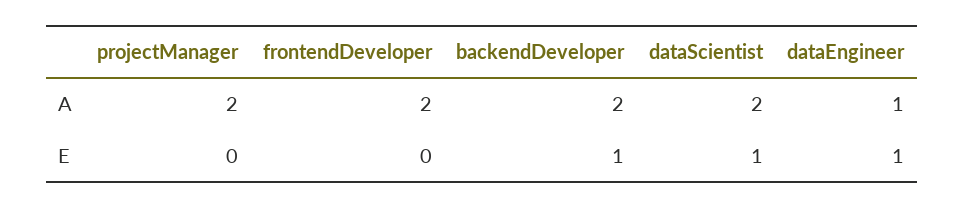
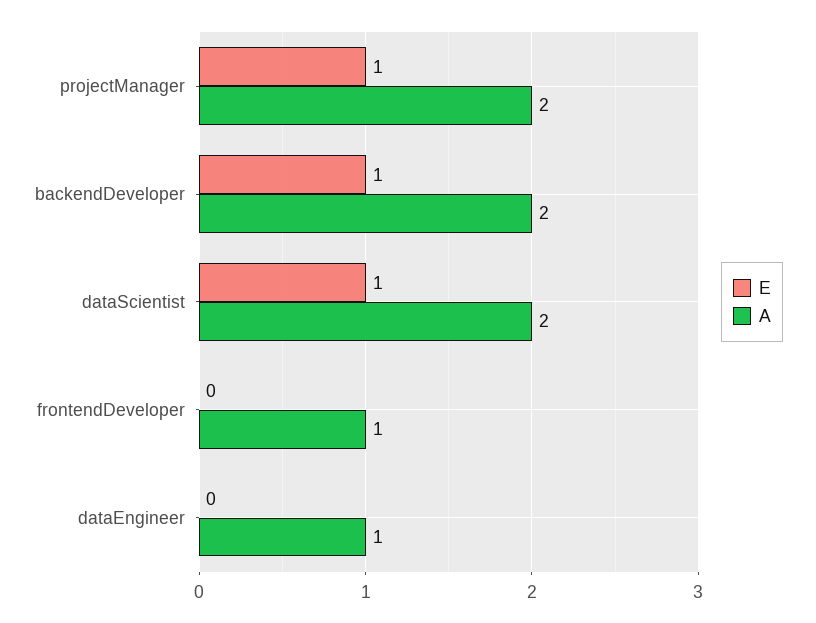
  {
    "A": {
      "projectManager": 2,
-     "frontendDeveloper": 2,
+     "frontendDeveloper": 1,
      "backendDeveloper": 2,
      "dataScientist": 2,
      "dataEngineer": 1
    },
    "E": {
-     "projectManager": 0,
+     "projectManager": 1,
      "frontendDeveloper": 0,
      "backendDeveloper": 1,
      "dataScientist": 1,
-     "dataEngineer": 1
+     "dataEngineer": 0
    }
  }

